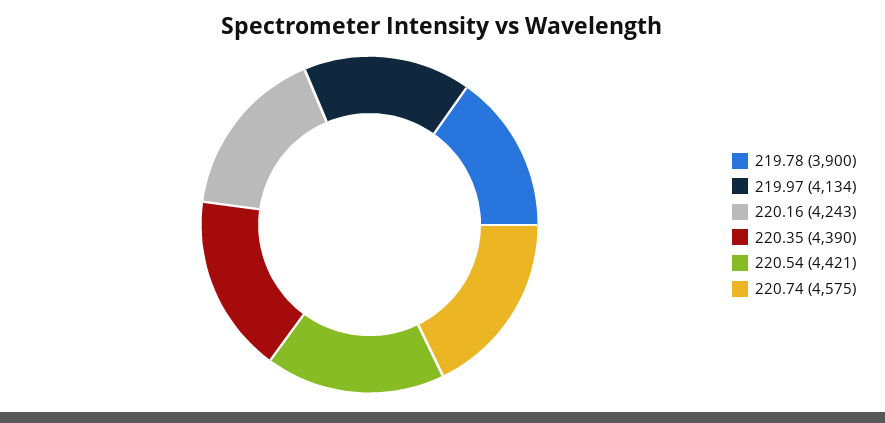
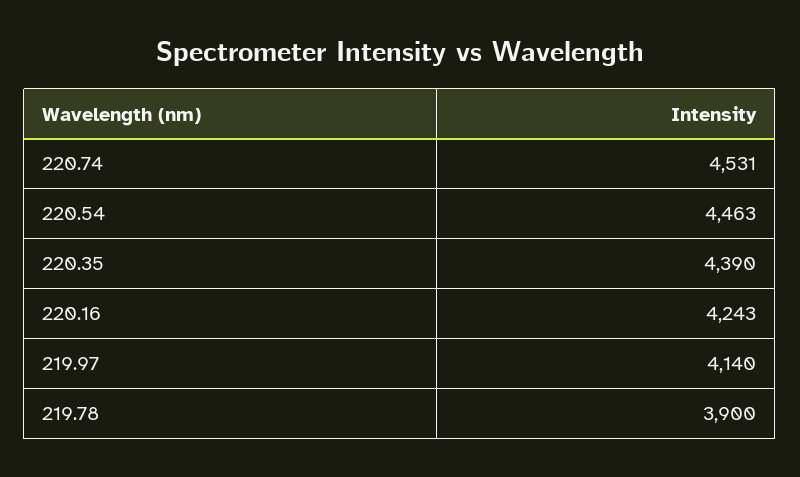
  {
    "219.78": 3900,
-   "219.97": 4134,
+   "219.97": 4140,
    "220.16": 4243,
    "220.35": 4390,
-   "220.54": 4421,
+   "220.54": 4463,
-   "220.74": 4575
+   "220.74": 4531
  }

